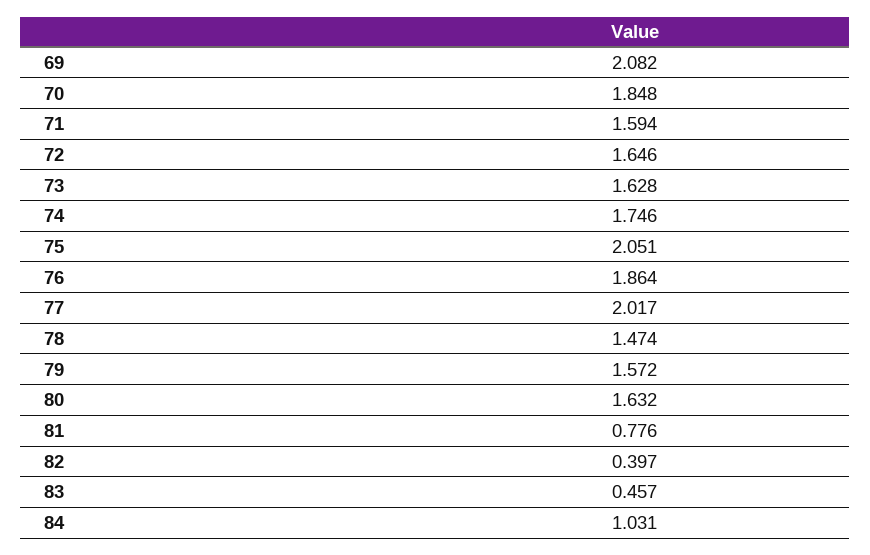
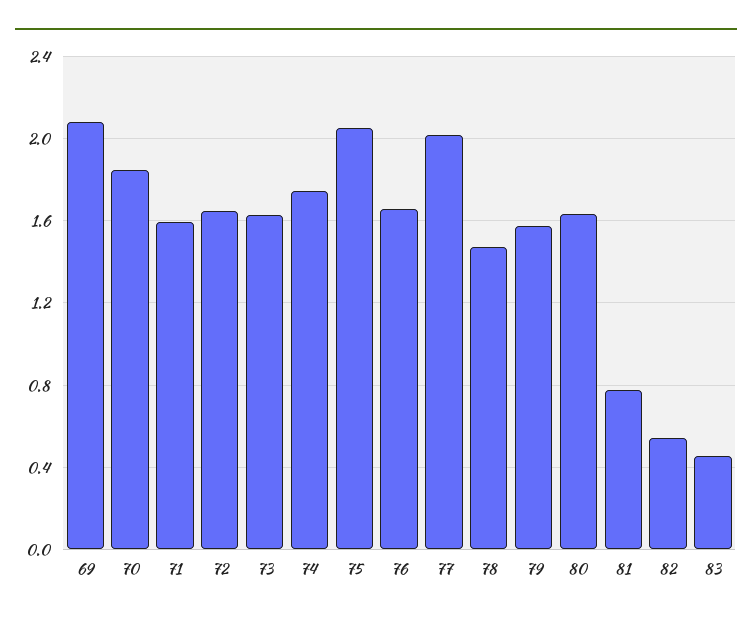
  {
    "69": 2.082,
    "70": 1.848,
    "71": 1.594,
    "72": 1.646,
    "73": 1.628,
    "74": 1.746,
    "75": 2.051,
-   "76": 1.864,
+   "76": 1.65,
    "77": 2.017,
    "78": 1.474,
    "79": 1.572,
    "80": 1.632,
    "81": 0.776,
-   "82": 0.397,
+   "82": 0.55,
-   "83": 0.457,
+   "83": 0.457
-   "84": 1.031
  }

